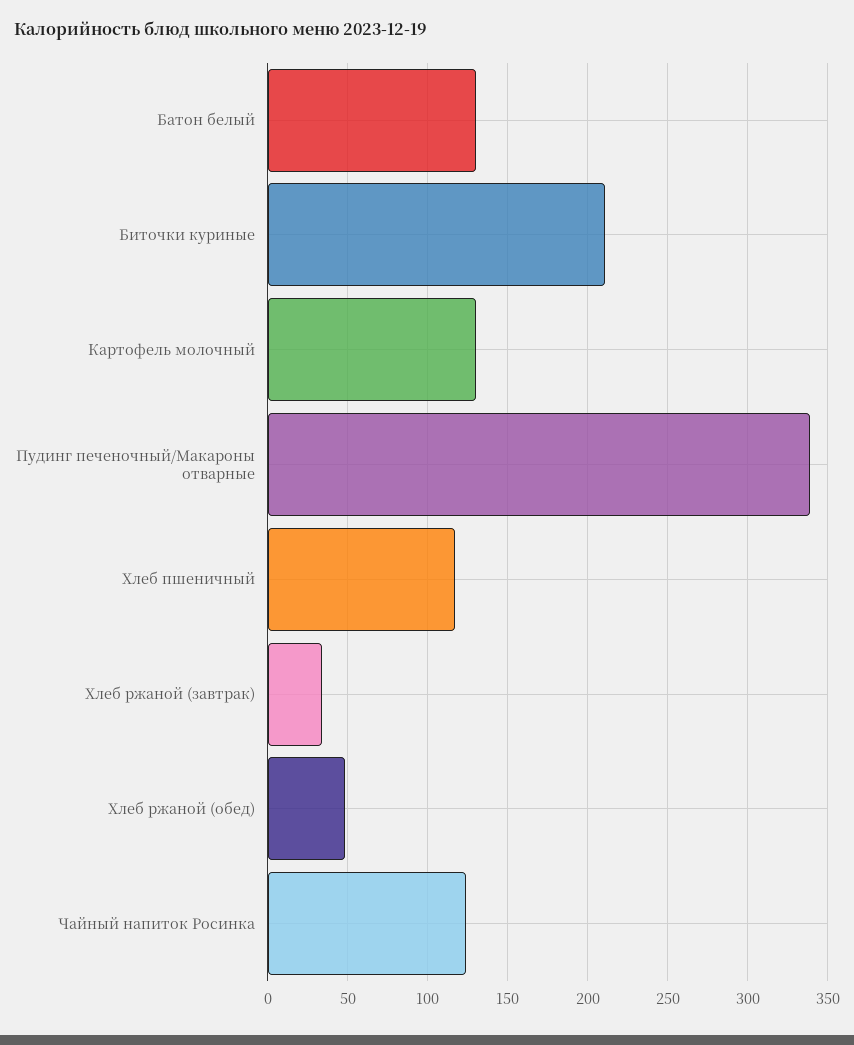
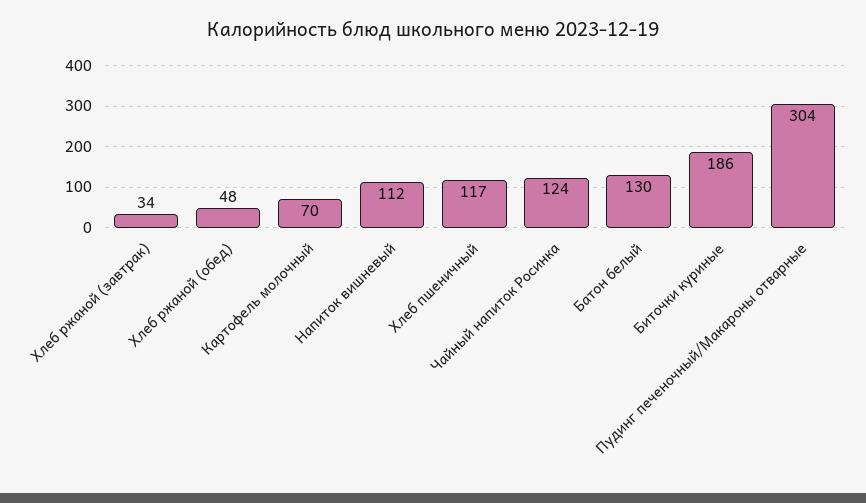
  {
    "Батон белый": 130,
-   "Биточки куриные": 210,
+   "Биточки куриные": 186,
-   "Картофель молочный": 130,
+   "Картофель молочный": 70,
-   "Пудинг печеночный/Макароны отварные": 340,
+   "Пудинг печеночный/Макароны отварные": 304,
    "Хлеб пшеничный": 117,
    "Хлеб ржаной (завтрак)": 34,
    "Хлеб ржаной (обед)": 48,
-   "Чайный напиток Росинка": 124
+   "Чайный напиток Росинка": 124,
+   "Напиток вишневый": 112
  }

